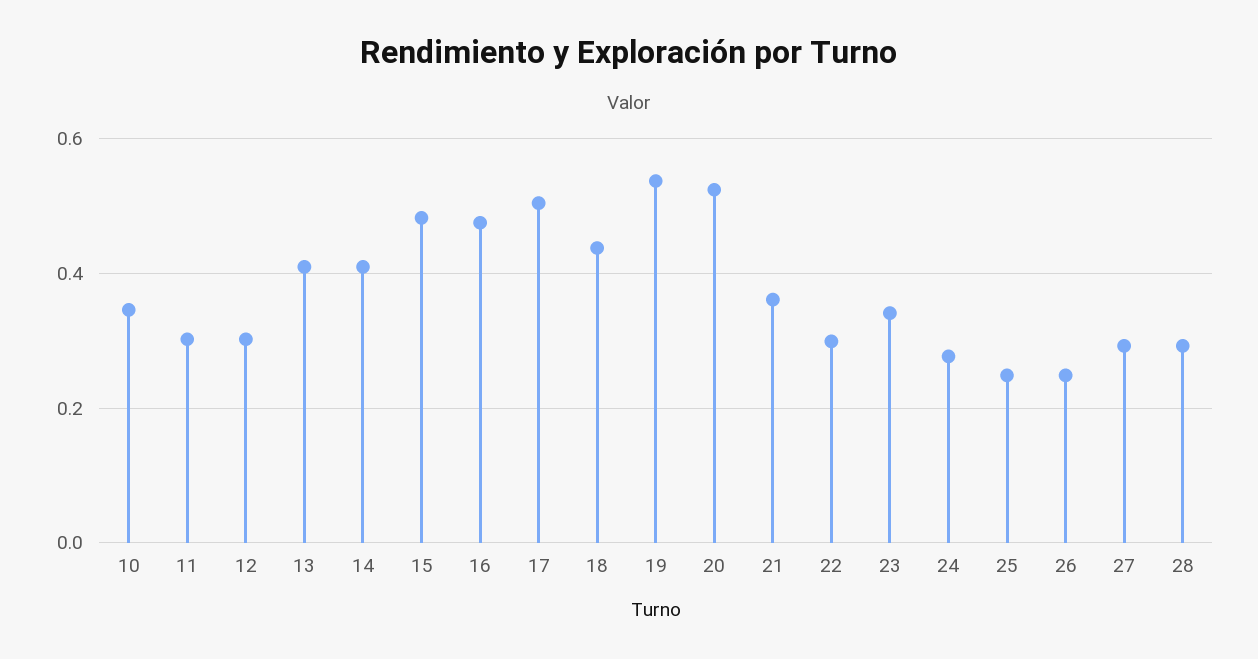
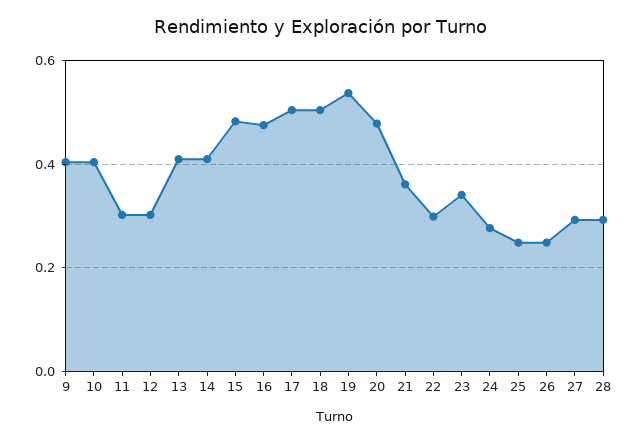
  {
-   "10": 0.34,
+   "10": 0.4,
    "11": 0.3,
    "12": 0.3,
    "13": 0.4,
    "14": 0.4,
    "15": 0.48,
    "16": 0.48,
    "17": 0.5,
-   "18": 0.44,
+   "18": 0.5,
    "19": 0.54,
-   "20": 0.52,
+   "20": 0.48,
    "21": 0.36,
    "22": 0.3,
    "23": 0.34,
    "24": 0.28,
    "25": 0.24,
    "26": 0.24,
    "27": 0.3,
-   "28": 0.3
+   "28": 0.3,
+   "9": 0.4
  }

